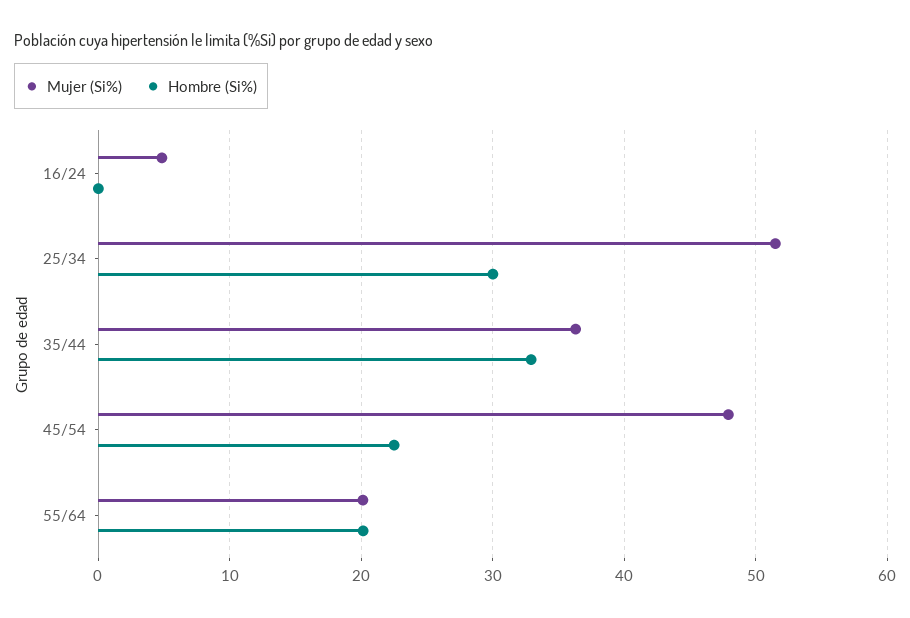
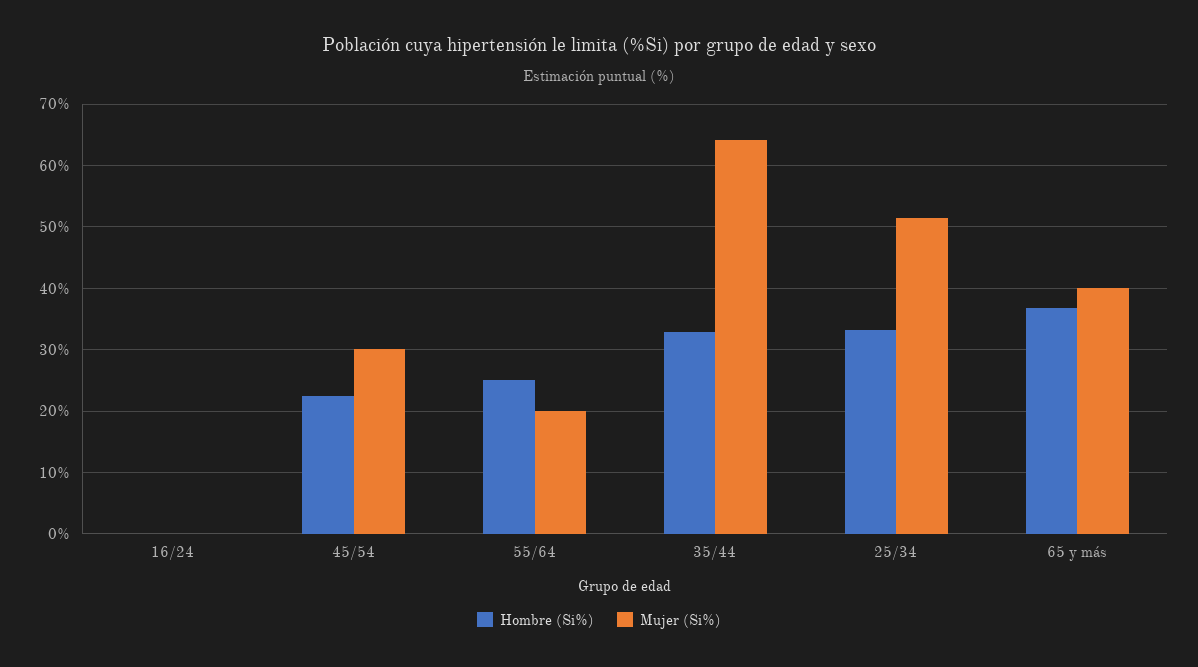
  {
    "Mujer (Si%)": {
-     "16/24": 5,
+     "16/24": 0,
      "25/34": 51,
-     "35/44": 36,
+     "35/44": 64,
-     "45/54": 48,
+     "45/54": 30,
-     "55/64": 20
+     "55/64": 20,
+     "65 y más": 40
    },
    "Hombre (Si%)": {
      "16/24": 0,
-     "25/34": 30,
+     "25/34": 33,
      "35/44": 33,
      "45/54": 22,
-     "55/64": 20
+     "55/64": 25,
+     "65 y más": 37
    }
  }

